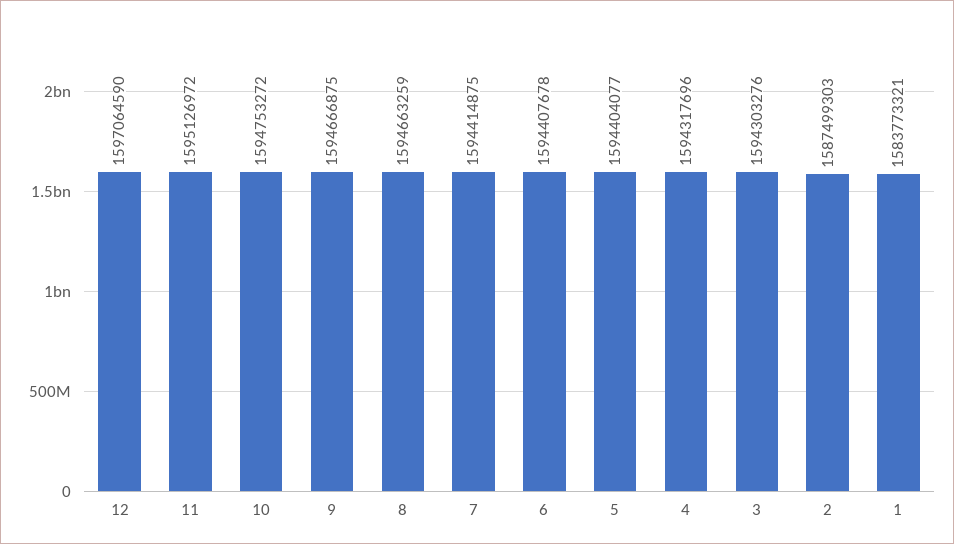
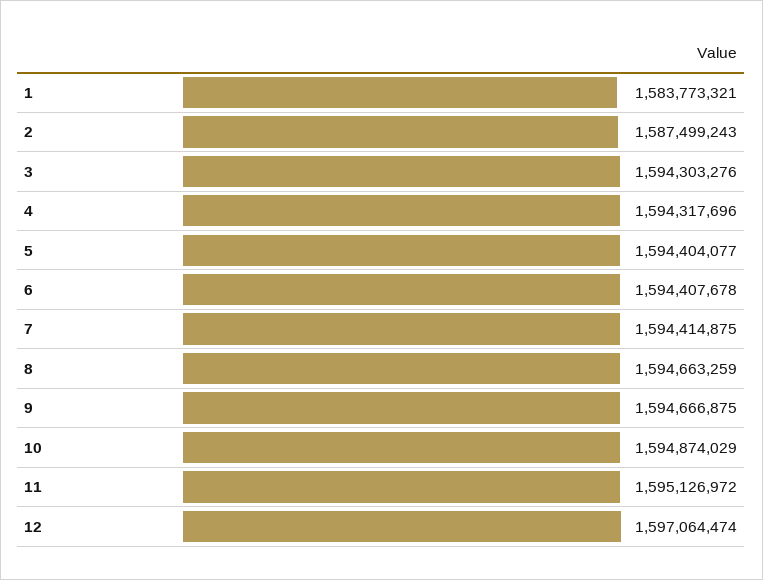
  {
-   "12": 1597064590,
+   "12": 1597064474,
    "11": 1595126972,
-   "10": 1594753272,
+   "10": 1594874029,
    "9": 1594666875,
    "8": 1594663259,
    "7": 1594414875,
    "6": 1594407678,
    "5": 1594404077,
    "4": 1594317696,
    "3": 1594303276,
-   "2": 1587499303,
+   "2": 1587499243,
    "1": 1583773321
  }

